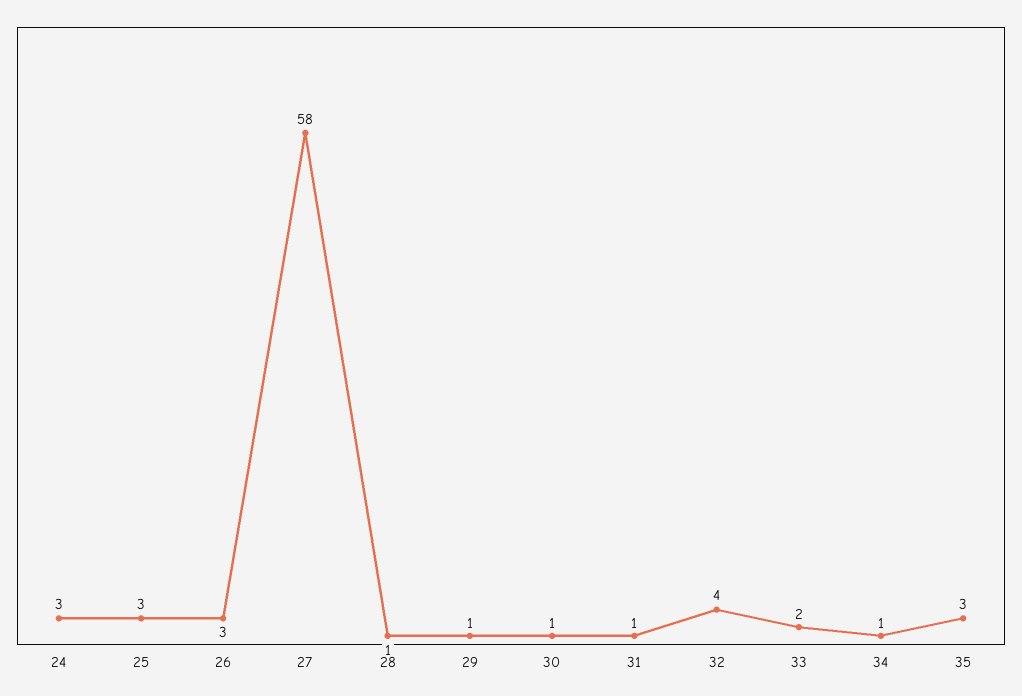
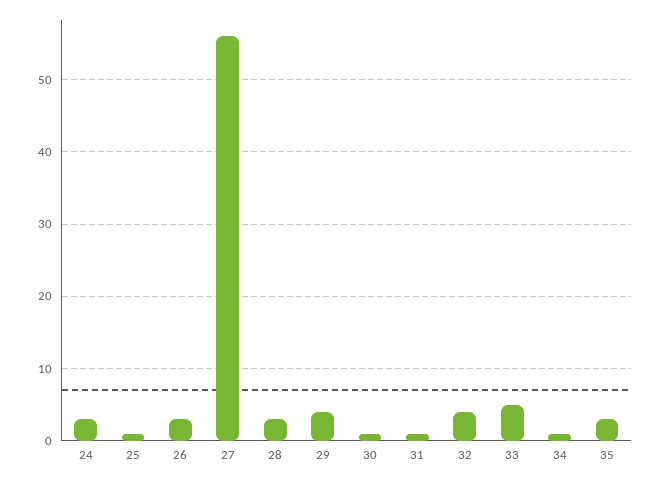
  {
    "24": 3,
-   "25": 3,
+   "25": 1,
    "26": 3,
-   "27": 58,
+   "27": 56,
-   "28": 1,
+   "28": 3,
-   "29": 1,
+   "29": 4,
    "30": 1,
    "31": 1,
    "32": 4,
-   "33": 2,
+   "33": 5,
    "34": 1,
    "35": 3
  }

